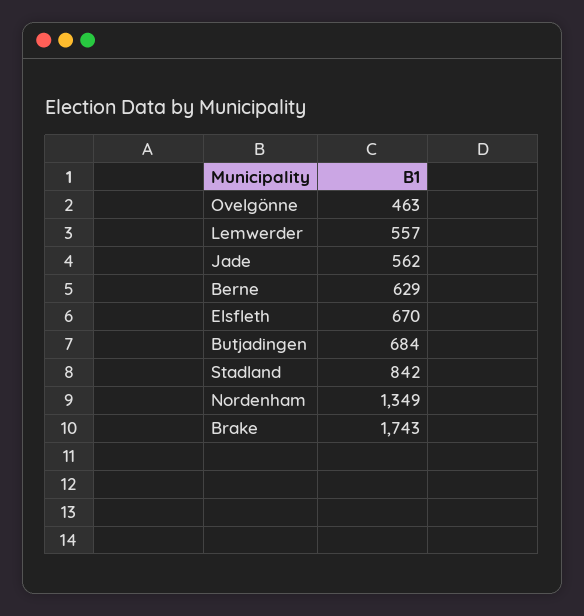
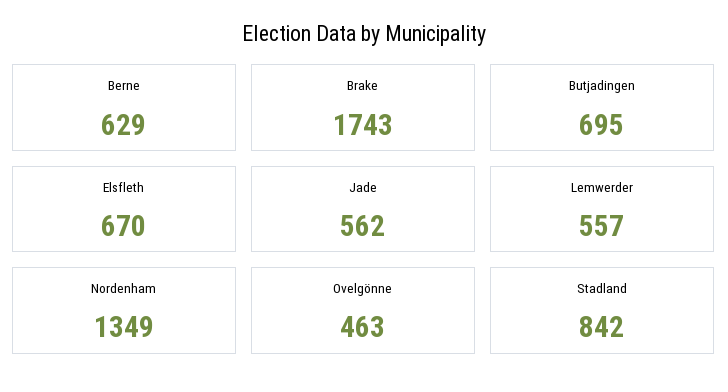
  {
    "Ovelgönne": 463,
    "Lemwerder": 557,
    "Jade": 562,
    "Berne": 629,
    "Elsfleth": 670,
-   "Butjadingen": 684,
+   "Butjadingen": 695,
    "Stadland": 842,
    "Nordenham": 1349,
    "Brake": 1743
  }

